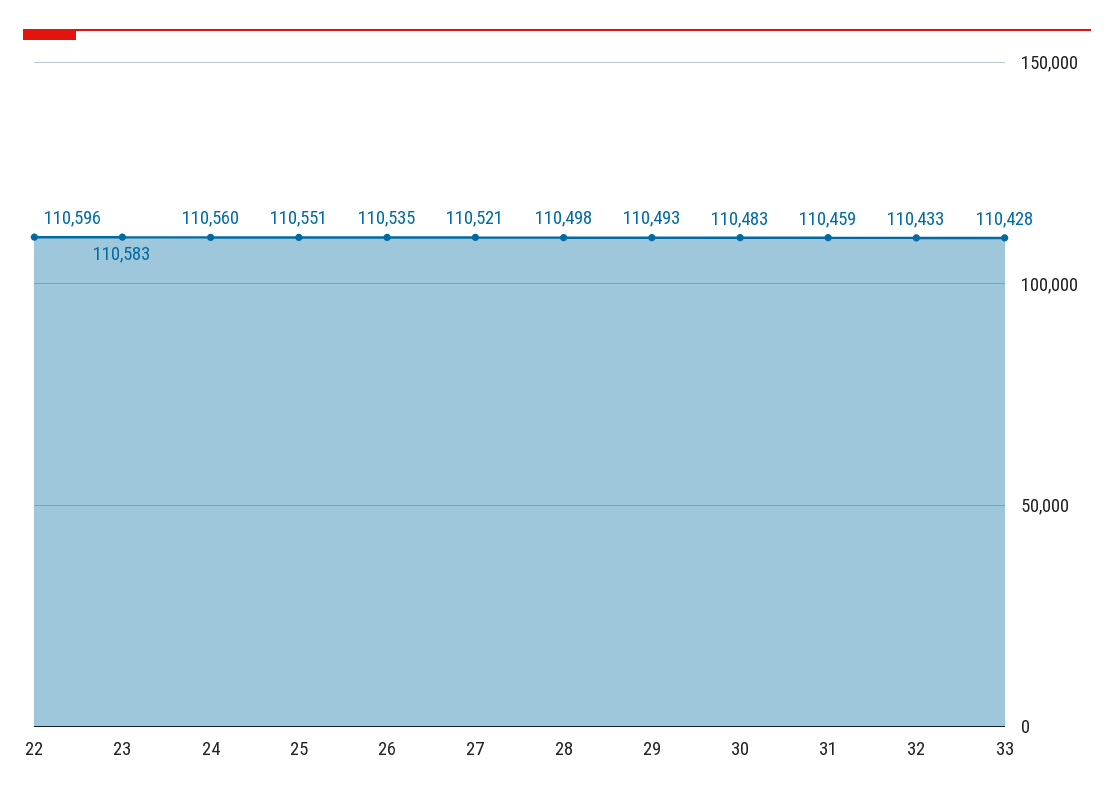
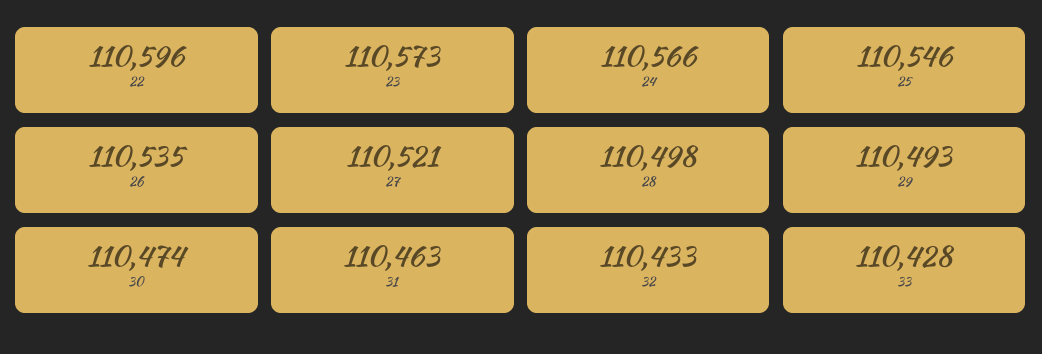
  {
    "22": 110596,
-   "23": 110583,
+   "23": 110573,
-   "24": 110560,
+   "24": 110566,
-   "25": 110551,
+   "25": 110546,
    "26": 110535,
    "27": 110521,
    "28": 110498,
    "29": 110493,
-   "30": 110483,
+   "30": 110474,
-   "31": 110459,
+   "31": 110463,
    "32": 110433,
    "33": 110428
  }

